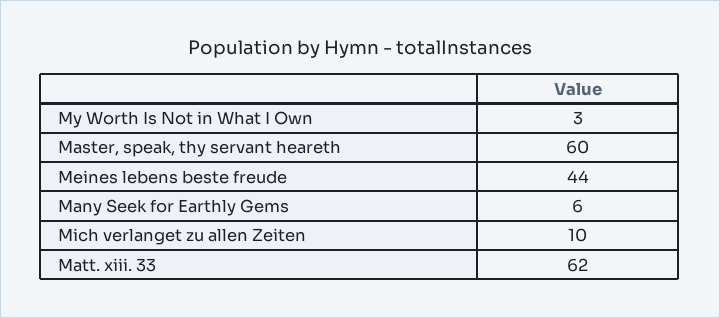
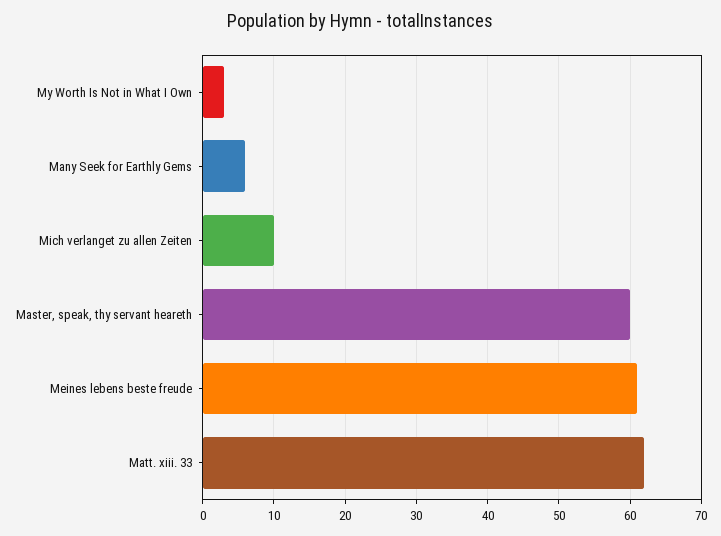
  {
    "My Worth Is Not in What I Own": 3,
    "Master, speak, thy servant heareth": 60,
-   "Meines lebens beste freude": 44,
+   "Meines lebens beste freude": 61,
    "Many Seek for Earthly Gems": 6,
    "Mich verlanget zu allen Zeiten": 10,
    "Matt. xiii. 33": 62
  }

